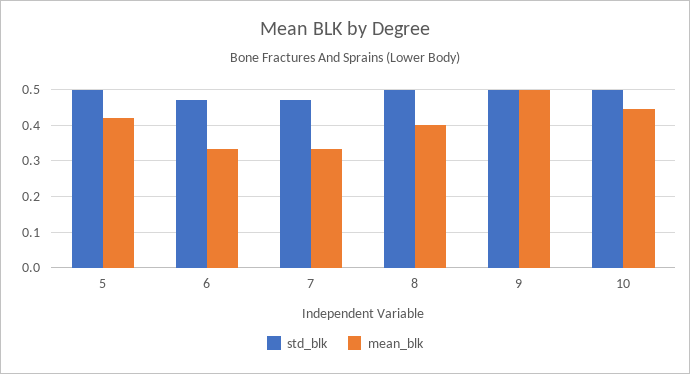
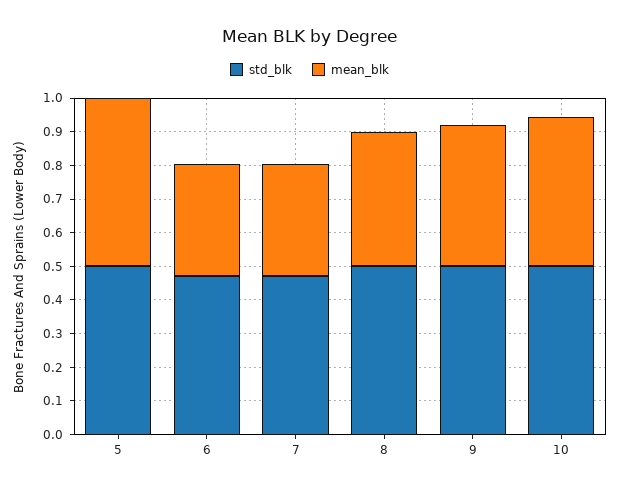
  {
    "std_blk": {
      "5": 0.5,
      "6": 0.48,
      "7": 0.48,
      "8": 0.5,
      "9": 0.5,
      "10": 0.5
    },
    "mean_blk": {
-     "5": 0.42,
+     "5": 0.5,
      "6": 0.34,
      "7": 0.34,
      "8": 0.4,
-     "9": 0.5,
+     "9": 0.425,
      "10": 0.44
    }
  }

